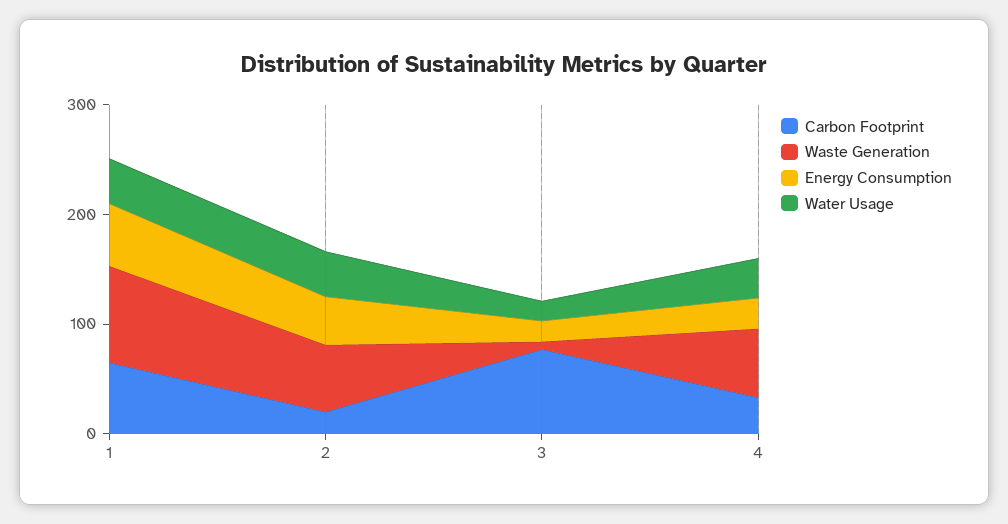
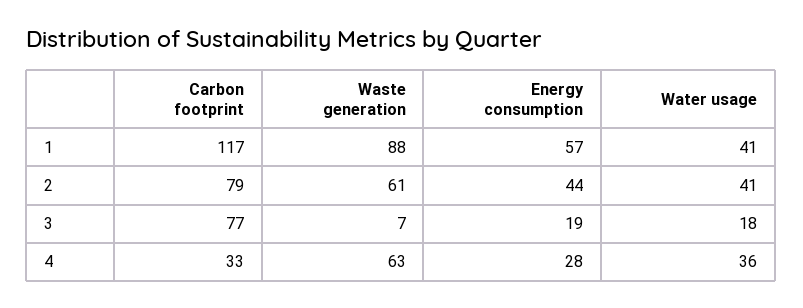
  {
    "Carbon Footprint": {
-     "1": 60,
+     "1": 117,
-     "2": 20,
+     "2": 79,
      "3": 77,
      "4": 33
    },
    "Waste Generation": {
      "1": 88,
      "2": 61,
      "3": 7,
      "4": 63
    },
    "Energy Consumption": {
      "1": 57,
      "2": 44,
      "3": 19,
      "4": 28
    },
    "Water Usage": {
      "1": 41,
      "2": 41,
      "3": 18,
      "4": 36
    }
  }

